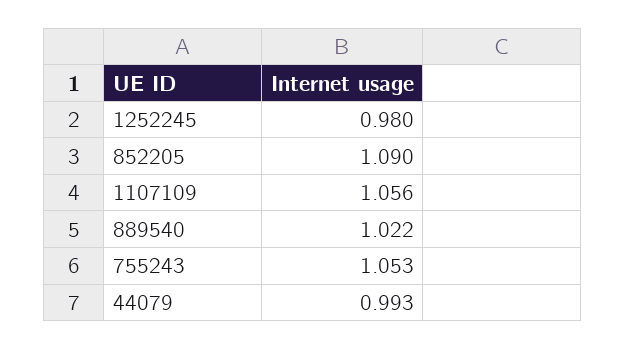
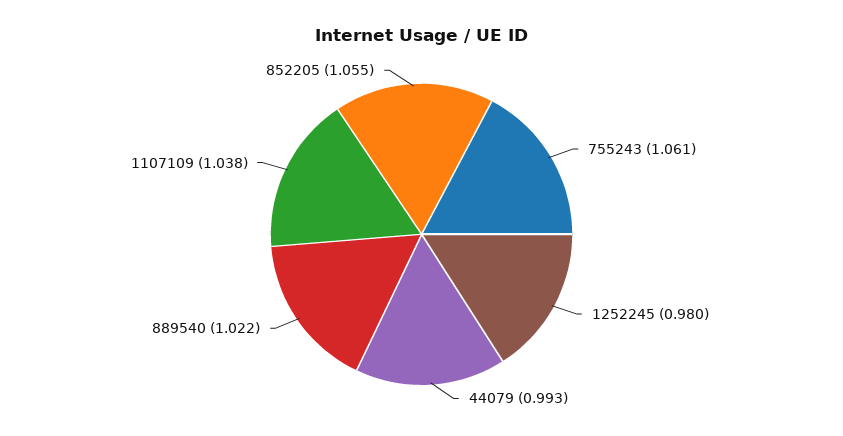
  {
    "1252245": 0.98,
-   "852205": 1.09,
+   "852205": 1.055,
-   "1107109": 1.056,
+   "1107109": 1.038,
    "889540": 1.022,
-   "755243": 1.053,
+   "755243": 1.061,
    "44079": 0.993
  }

